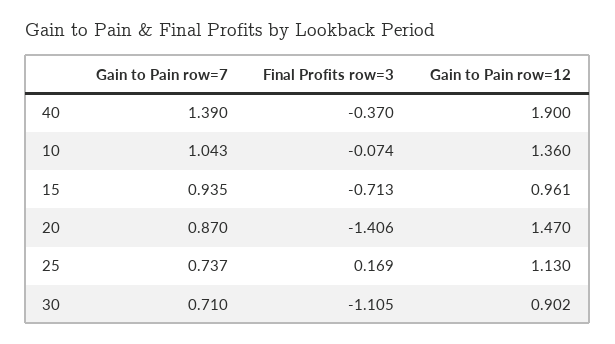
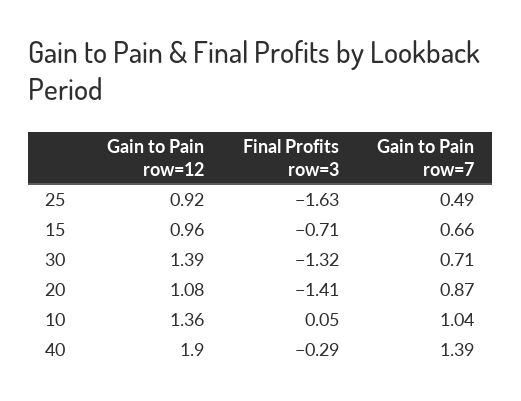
  {
    "Gain to Pain row=7": {
      "40": 1.39,
      "10": 1.043,
-     "15": 0.935,
+     "15": 0.66,
      "20": 0.87,
-     "25": 0.737,
+     "25": 0.49,
      "30": 0.71
    },
    "Final Profits row=3": {
-     "40": -0.37,
+     "40": -0.29,
-     "10": -0.074,
+     "10": 0.05,
      "15": -0.713,
      "20": -1.406,
-     "25": 0.169,
+     "25": -1.63,
-     "30": -1.105
+     "30": -1.32
    },
    "Gain to Pain row=12": {
      "40": 1.9,
      "10": 1.36,
      "15": 0.961,
-     "20": 1.47,
+     "20": 1.08,
-     "25": 1.13,
+     "25": 0.92,
-     "30": 0.902
+     "30": 1.39
    }
  }

